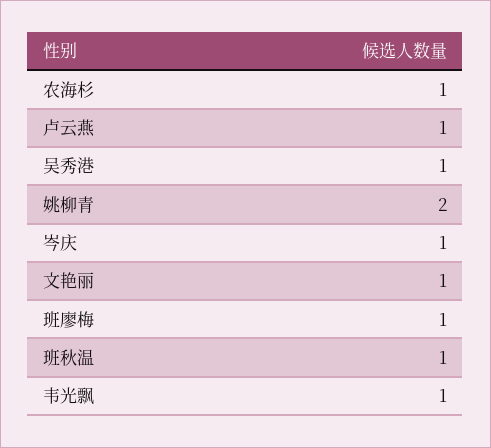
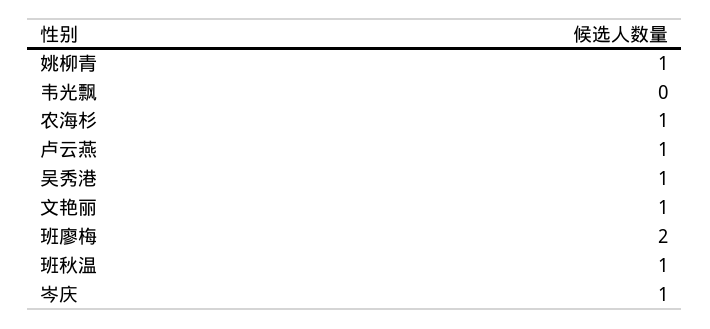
  {
    "农海杉": 1,
    "卢云燕": 1,
    "吴秀港": 1,
-   "姚柳青": 2,
+   "姚柳青": 1,
    "岑庆": 1,
    "文艳丽": 1,
-   "班廖梅": 1,
+   "班廖梅": 2,
    "班秋温": 1,
-   "韦光飘": 1
+   "韦光飘": 0
  }

